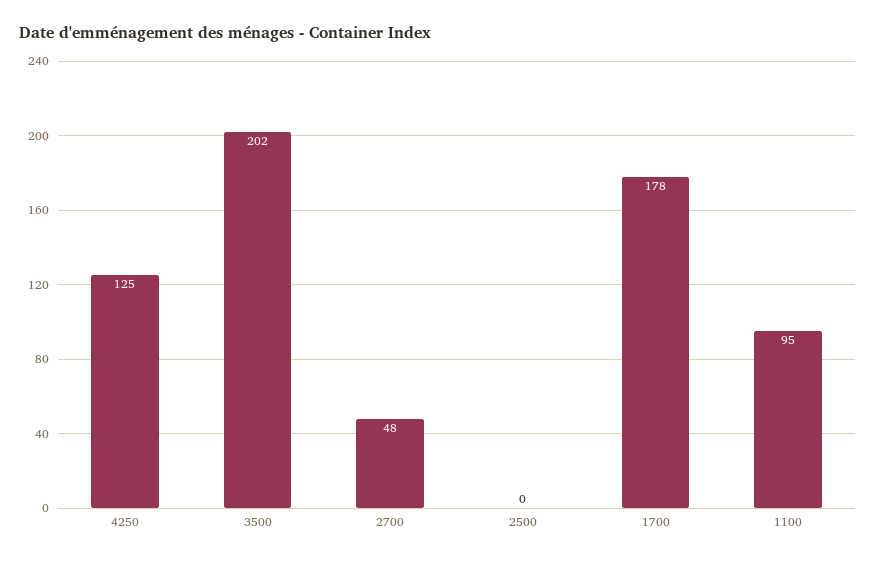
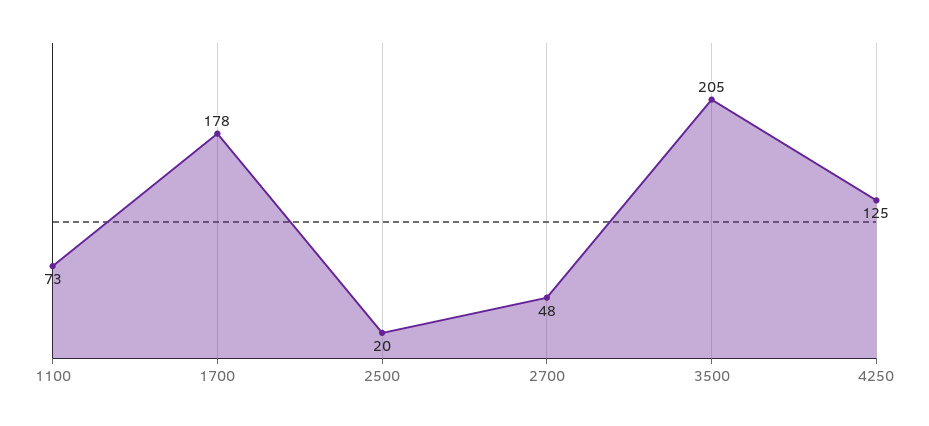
  {
    "4250": 125,
-   "3500": 202,
+   "3500": 205,
    "2700": 48,
-   "2500": 0,
+   "2500": 20,
    "1700": 178,
-   "1100": 95
+   "1100": 73
  }

